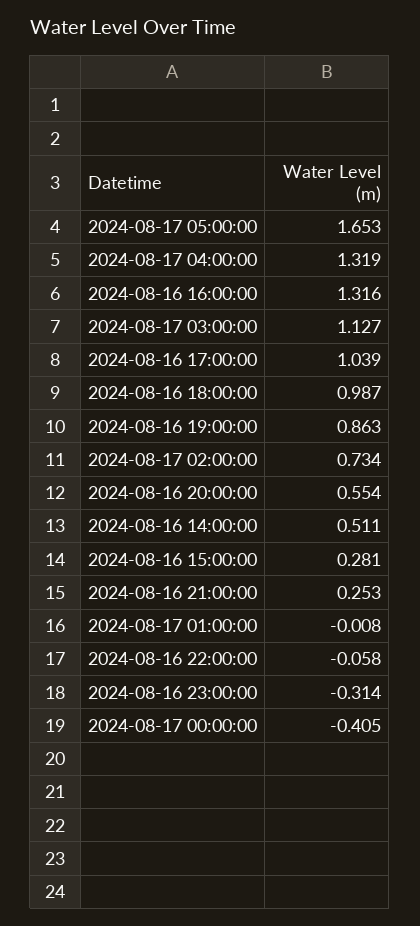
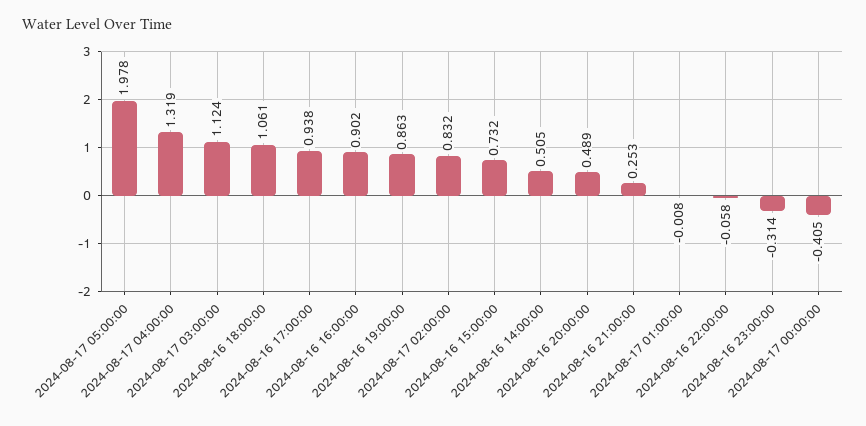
  {
-   "2024-08-17 05:00:00": 1.653,
+   "2024-08-17 05:00:00": 1.978,
    "2024-08-17 04:00:00": 1.319,
-   "2024-08-16 16:00:00": 1.316,
+   "2024-08-16 16:00:00": 0.902,
-   "2024-08-17 03:00:00": 1.127,
+   "2024-08-17 03:00:00": 1.124,
-   "2024-08-16 17:00:00": 1.039,
+   "2024-08-16 17:00:00": 0.938,
-   "2024-08-16 18:00:00": 0.987,
+   "2024-08-16 18:00:00": 1.061,
    "2024-08-16 19:00:00": 0.863,
-   "2024-08-17 02:00:00": 0.734,
+   "2024-08-17 02:00:00": 0.832,
-   "2024-08-16 20:00:00": 0.554,
+   "2024-08-16 20:00:00": 0.489,
-   "2024-08-16 14:00:00": 0.511,
+   "2024-08-16 14:00:00": 0.505,
-   "2024-08-16 15:00:00": 0.281,
+   "2024-08-16 15:00:00": 0.732,
    "2024-08-16 21:00:00": 0.253,
    "2024-08-17 01:00:00": -0.008,
    "2024-08-16 22:00:00": -0.058,
    "2024-08-16 23:00:00": -0.314,
    "2024-08-17 00:00:00": -0.405
  }

